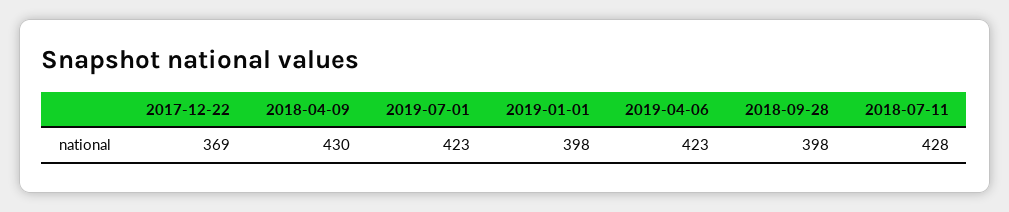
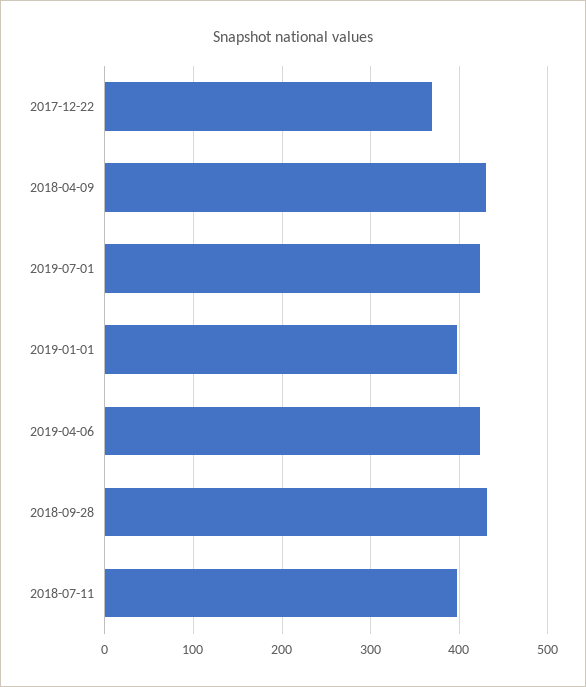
  {
    "2017-12-22": 369,
    "2018-04-09": 430,
    "2019-07-01": 423,
    "2019-01-01": 398,
    "2019-04-06": 423,
-   "2018-09-28": 398,
+   "2018-09-28": 430,
-   "2018-07-11": 428
+   "2018-07-11": 400
  }

